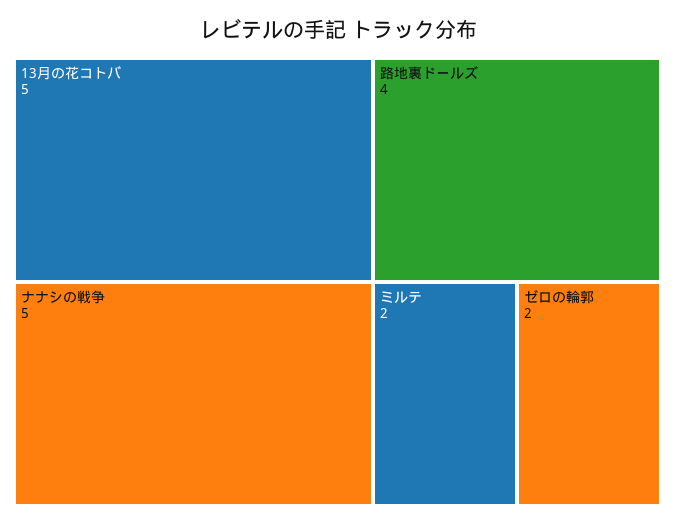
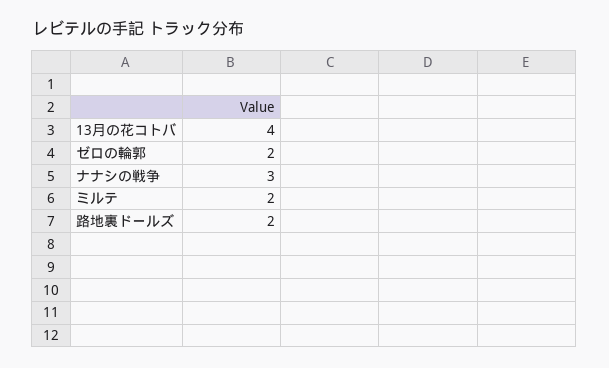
  {
-   "13月の花コトバ": 5,
+   "13月の花コトバ": 4,
-   "ナナシの戦争": 5,
+   "ナナシの戦争": 3,
-   "路地裏ドールズ": 4,
+   "路地裏ドールズ": 2,
    "ミルテ": 2,
    "ゼロの輪郭": 2
  }

